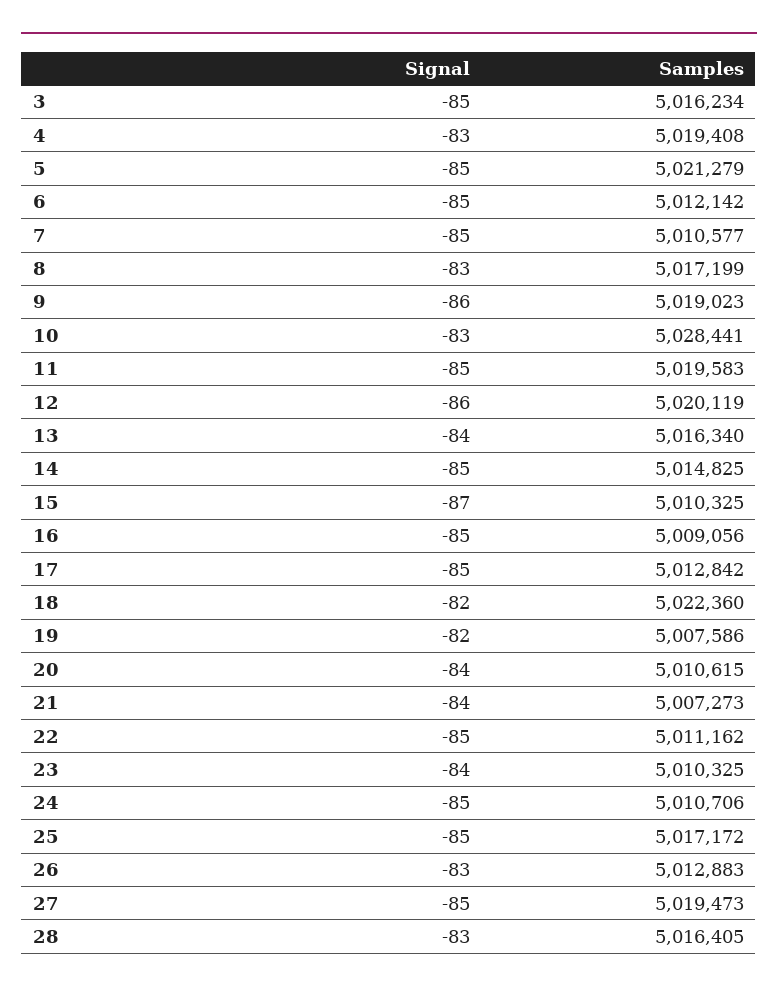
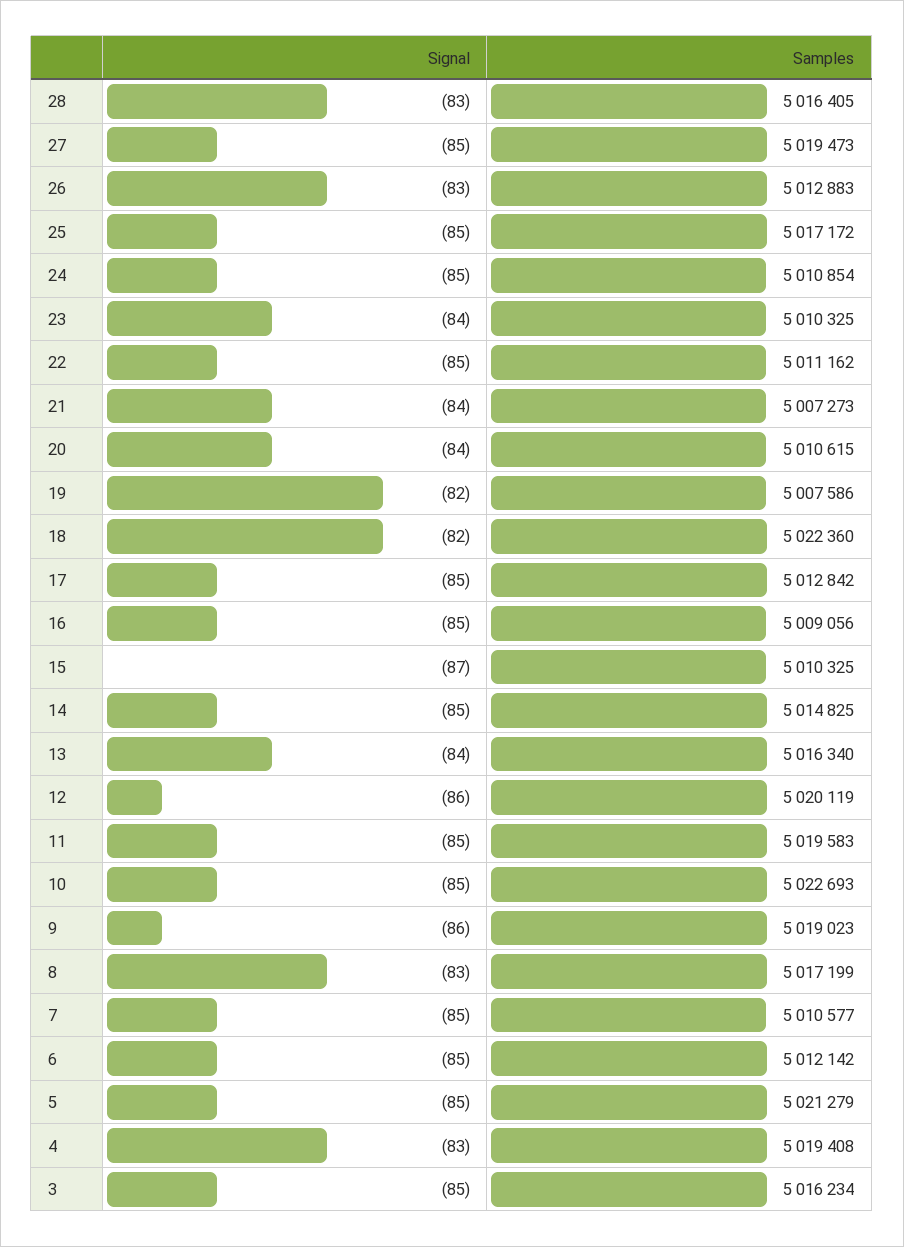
  {
    "Signal": {
      "3": -85,
      "4": -83,
      "5": -85,
      "6": -85,
      "7": -85,
      "8": -83,
      "9": -86,
-     "10": -83,
+     "10": -85,
      "11": -85,
      "12": -86,
      "13": -84,
      "14": -85,
      "15": -87,
      "16": -85,
      "17": -85,
      "18": -82,
      "19": -82,
      "20": -84,
      "21": -84,
      "22": -85,
      "23": -84,
      "24": -85,
      "25": -85,
      "26": -83,
      "27": -85,
      "28": -83
    },
    "Samples": {
      "3": 5016234,
      "4": 5019408,
      "5": 5021279,
      "6": 5012142,
      "7": 5010577,
      "8": 5017199,
      "9": 5019023,
-     "10": 5028441,
+     "10": 5022693,
      "11": 5019583,
      "12": 5020119,
      "13": 5016340,
      "14": 5014825,
      "15": 5010325,
      "16": 5009056,
      "17": 5012842,
      "18": 5022360,
      "19": 5007586,
      "20": 5010615,
      "21": 5007273,
      "22": 5011162,
      "23": 5010325,
-     "24": 5010706,
+     "24": 5010854,
      "25": 5017172,
      "26": 5012883,
      "27": 5019473,
      "28": 5016405
    }
  }

